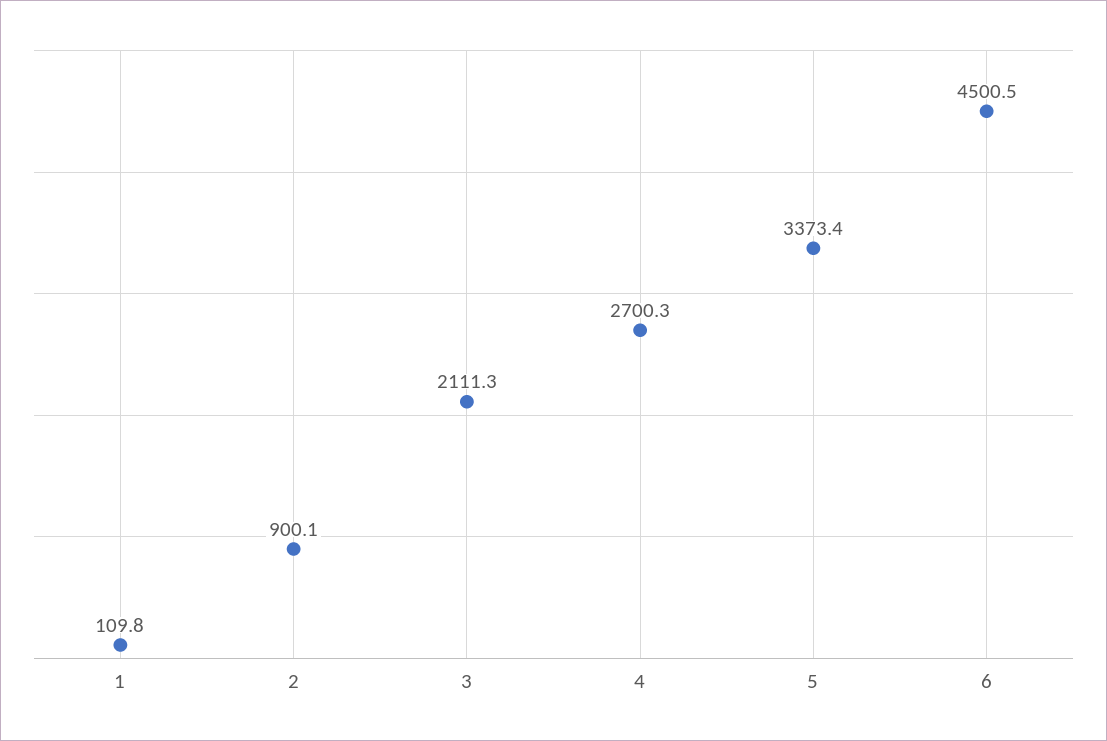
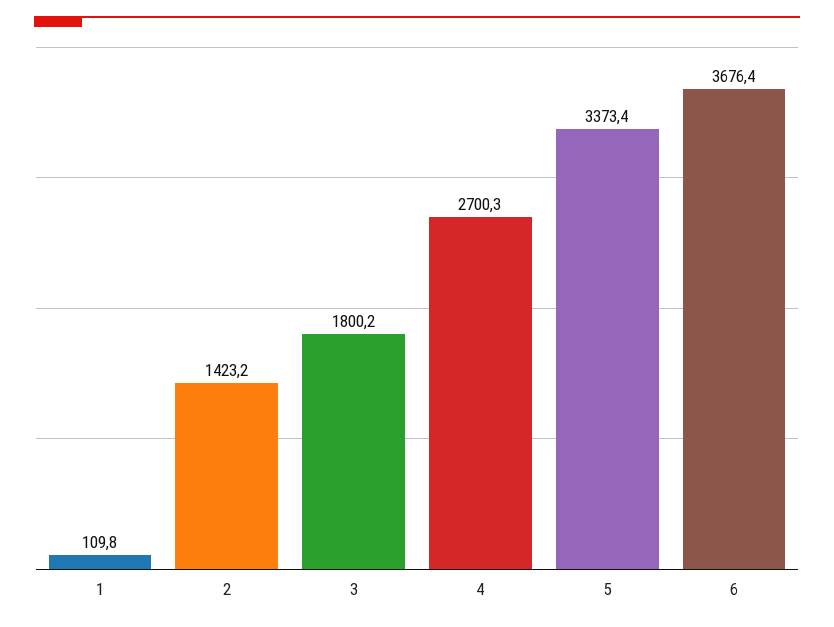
  {
    "1": 109.8,
-   "2": 900.1,
+   "2": 1423.2,
-   "3": 2111.3,
+   "3": 1800.2,
    "4": 2700.3,
    "5": 3373.4,
-   "6": 4500.5
+   "6": 3676.4
  }

